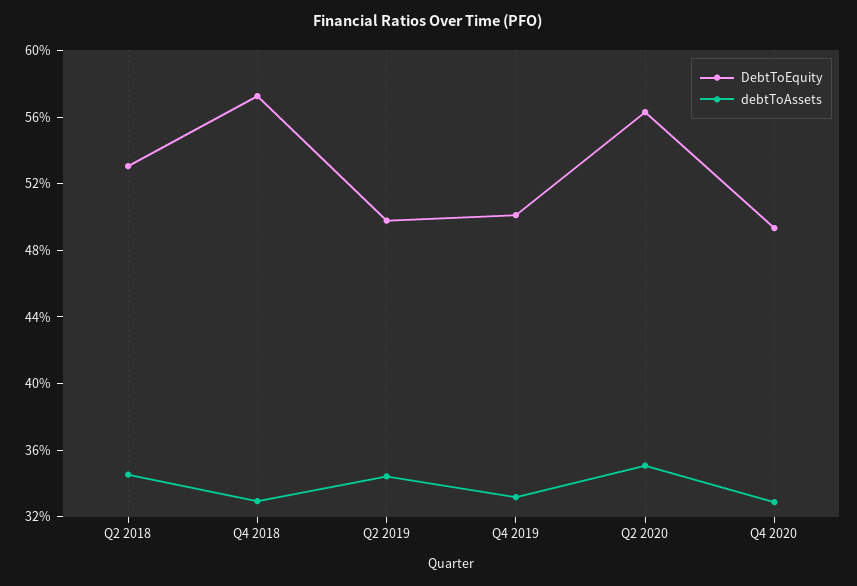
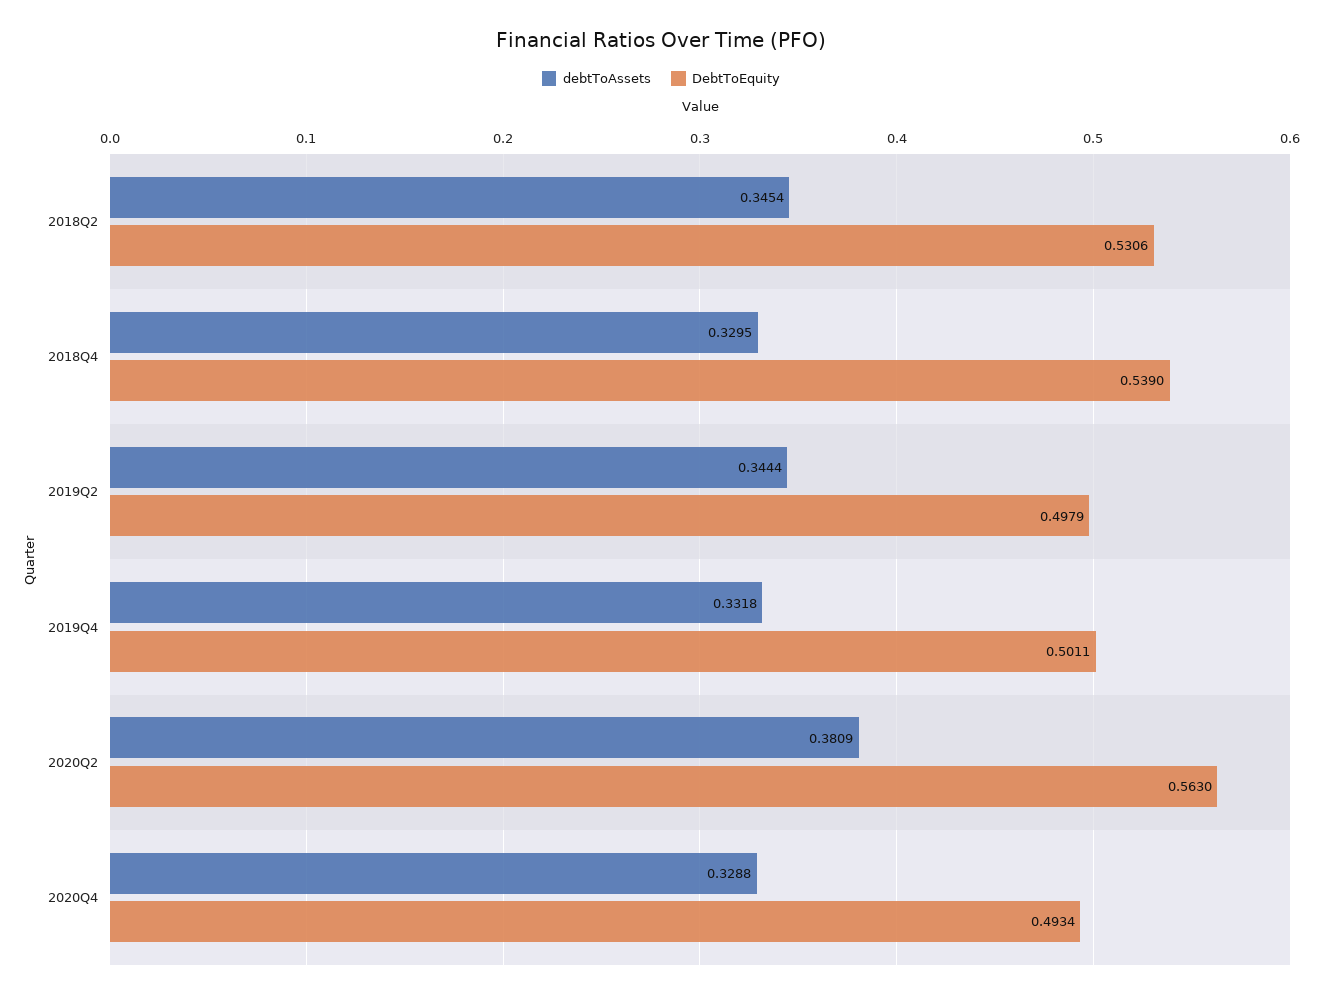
  {
    "DebtToEquity": {
      "Q2 2018": 0.5306,
-     "Q4 2018": 0.57,
+     "Q4 2018": 0.539,
      "Q2 2019": 0.4979,
      "Q4 2019": 0.5011,
      "Q2 2020": 0.563,
      "Q4 2020": 0.4934
    },
    "debtToAssets": {
      "Q2 2018": 0.3454,
      "Q4 2018": 0.3295,
      "Q2 2019": 0.3444,
      "Q4 2019": 0.3318,
-     "Q2 2020": 0.35,
+     "Q2 2020": 0.3809,
      "Q4 2020": 0.3288
    }
  }

